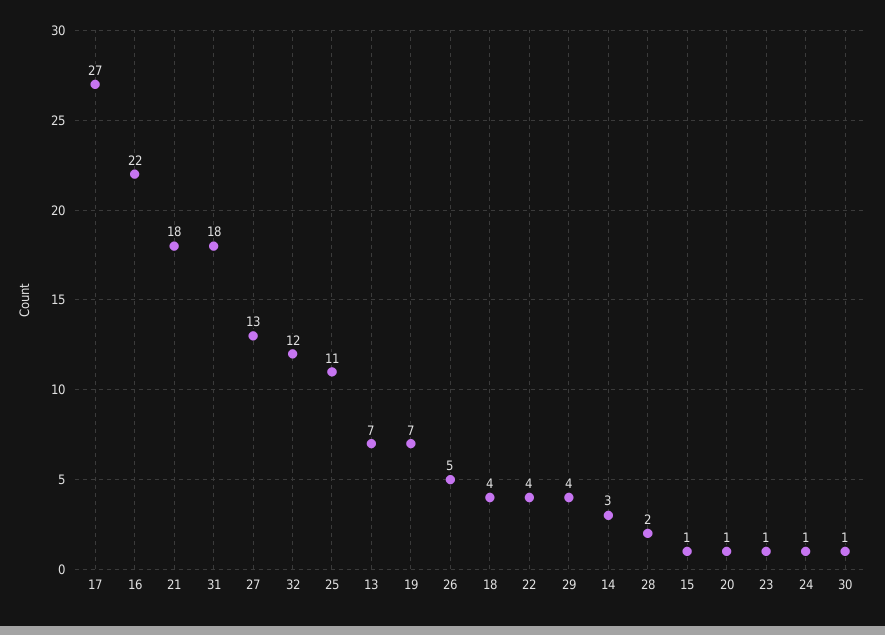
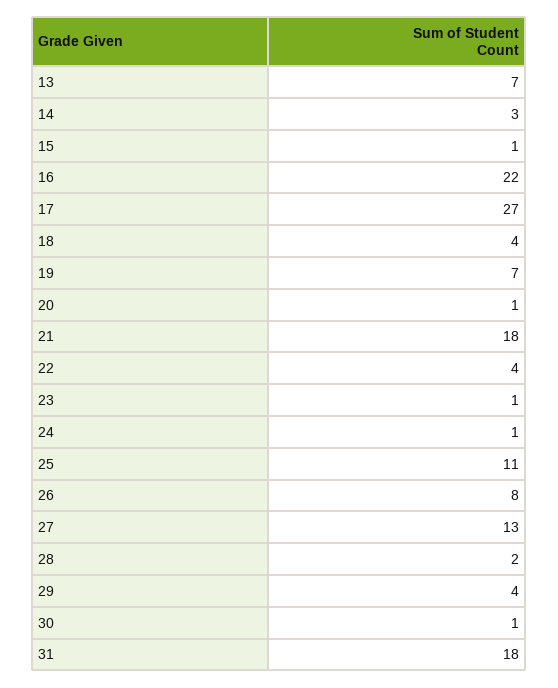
  {
    "17": 27,
    "16": 22,
    "21": 18,
    "31": 18,
    "27": 13,
-   "32": 12,
    "25": 11,
    "13": 7,
    "19": 7,
-   "26": 5,
+   "26": 8,
    "18": 4,
    "22": 4,
    "29": 4,
    "14": 3,
    "28": 2,
    "15": 1,
    "20": 1,
    "23": 1,
    "24": 1,
    "30": 1
  }

